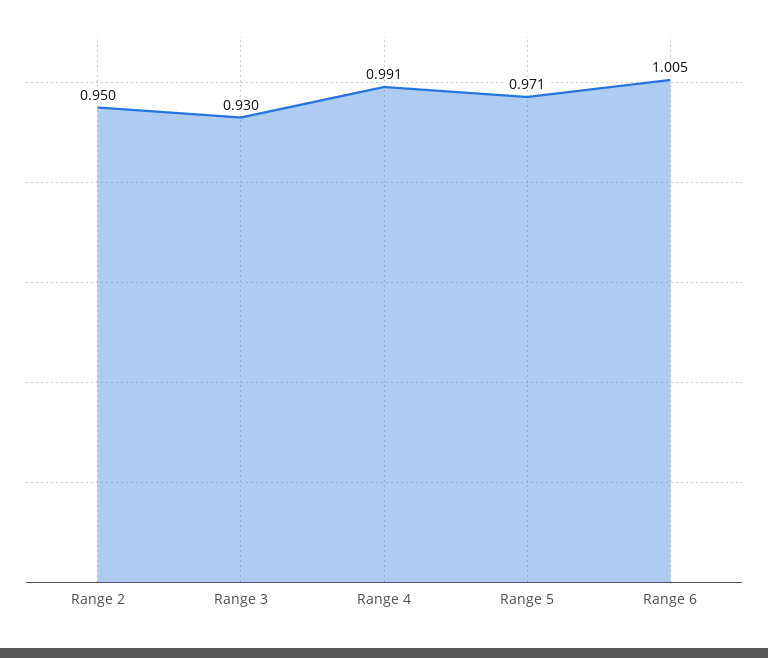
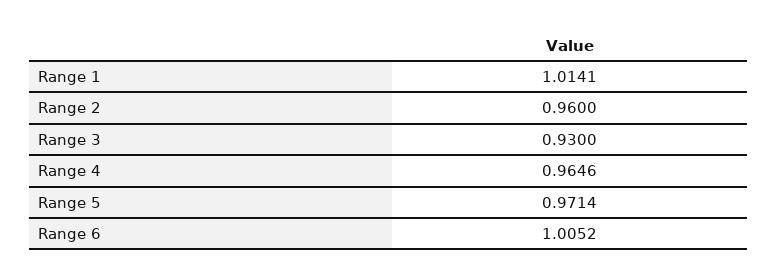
  {
-   "Range 2": 0.95,
+   "Range 2": 0.96,
    "Range 3": 0.93,
-   "Range 4": 0.991,
+   "Range 4": 0.9646,
    "Range 5": 0.9714,
-   "Range 6": 1.0052
+   "Range 6": 1.0052,
+   "Range 1": 1.0141
  }

